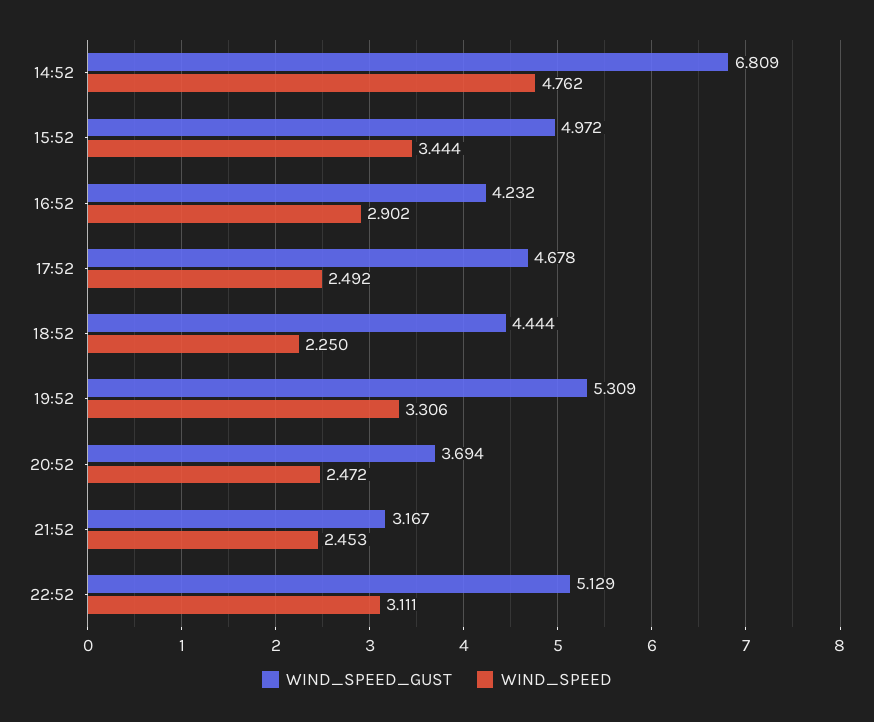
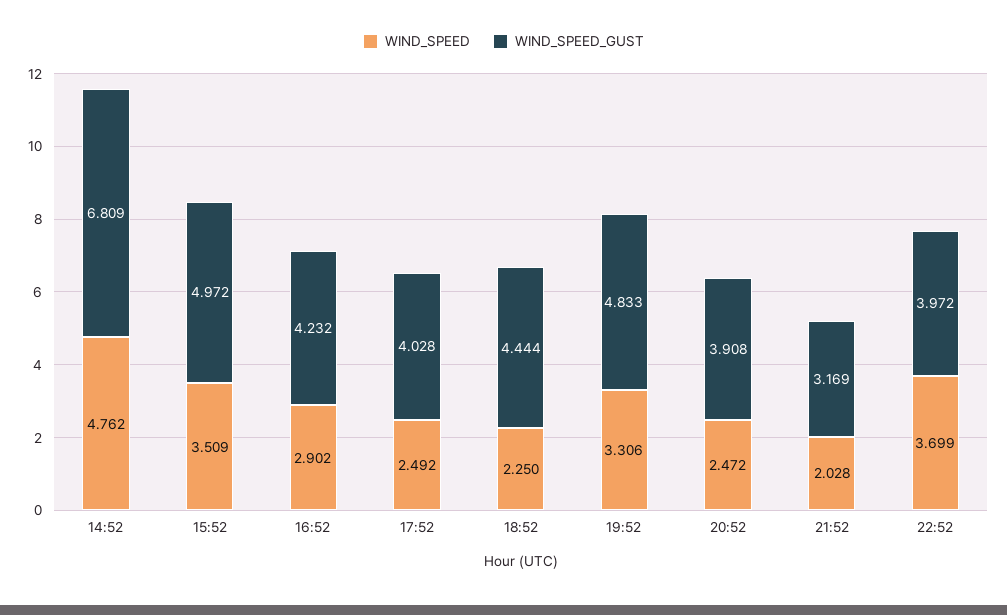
  {
    "WIND_SPEED_GUST": {
      "14:52": 6.809,
      "15:52": 4.972,
      "16:52": 4.232,
-     "17:52": 4.678,
+     "17:52": 4.028,
      "18:52": 4.444,
-     "19:52": 5.309,
+     "19:52": 4.833,
-     "20:52": 3.694,
+     "20:52": 3.908,
-     "21:52": 3.167,
+     "21:52": 3.169,
-     "22:52": 5.129
+     "22:52": 3.972
    },
    "WIND_SPEED": {
      "14:52": 4.762,
-     "15:52": 3.444,
+     "15:52": 3.509,
      "16:52": 2.902,
      "17:52": 2.492,
      "18:52": 2.25,
      "19:52": 3.306,
      "20:52": 2.472,
-     "21:52": 2.453,
+     "21:52": 2.028,
-     "22:52": 3.111
+     "22:52": 3.699
    }
  }

